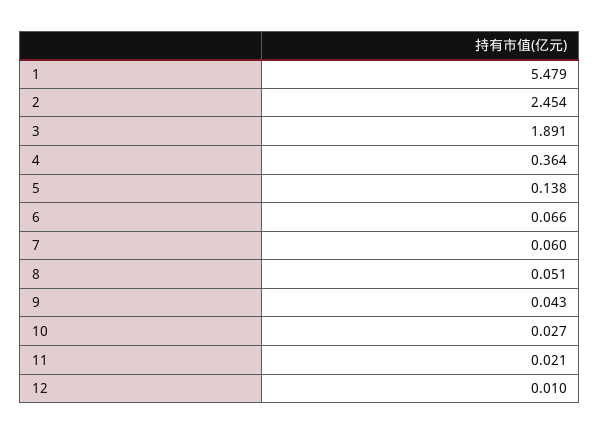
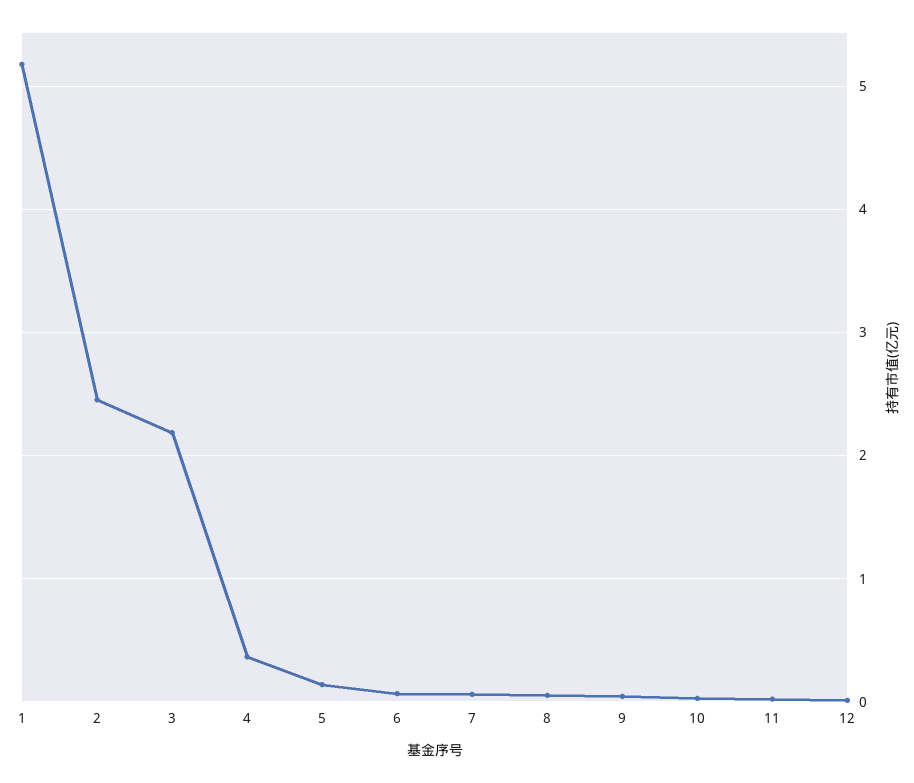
  {
-   "1": 5.479,
+   "1": 5.2,
    "2": 2.454,
-   "3": 1.891,
+   "3": 2.2,
    "4": 0.364,
    "5": 0.138,
    "6": 0.066,
    "7": 0.06,
    "8": 0.051,
    "9": 0.043,
    "10": 0.027,
    "11": 0.021,
    "12": 0.01
  }

